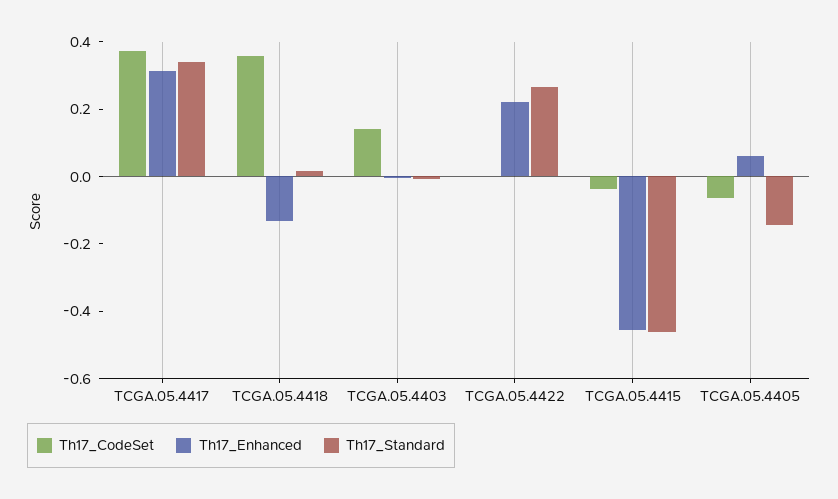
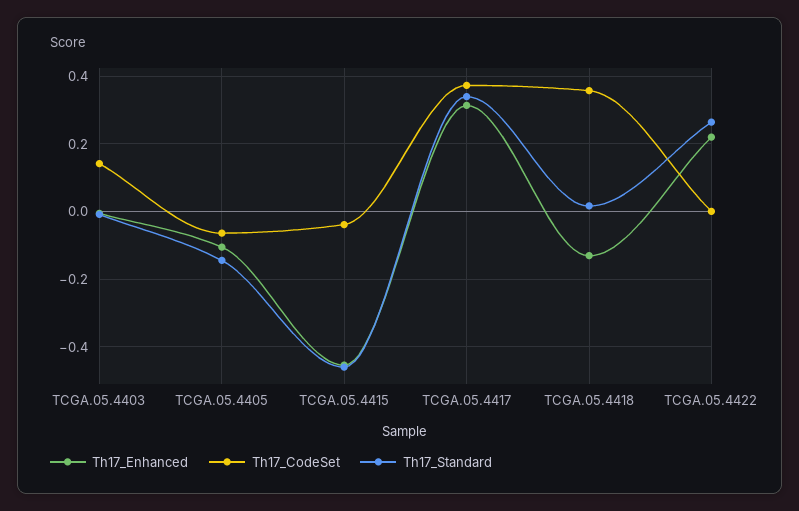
  {
    "Th17_CodeSet": {
      "TCGA.05.4417": 0.38,
      "TCGA.05.4418": 0.36,
      "TCGA.05.4403": 0.14,
      "TCGA.05.4422": 0,
      "TCGA.05.4415": -0.04,
      "TCGA.05.4405": -0.06
    },
    "Th17_Enhanced": {
      "TCGA.05.4417": 0.32,
      "TCGA.05.4418": -0.14,
      "TCGA.05.4403": 0,
      "TCGA.05.4422": 0.22,
      "TCGA.05.4415": -0.46,
-     "TCGA.05.4405": 0.05
+     "TCGA.05.4405": -0.1
    },
    "Th17_Standard": {
      "TCGA.05.4417": 0.34,
      "TCGA.05.4418": 0.02,
      "TCGA.05.4403": 0,
      "TCGA.05.4422": 0.26,
      "TCGA.05.4415": -0.46,
      "TCGA.05.4405": -0.14
    }
  }

